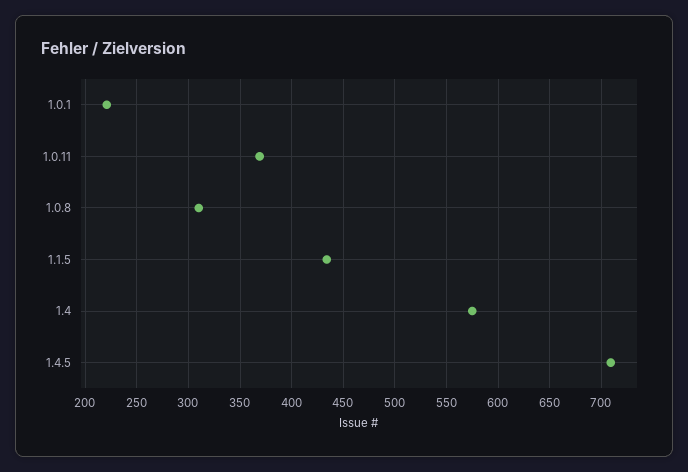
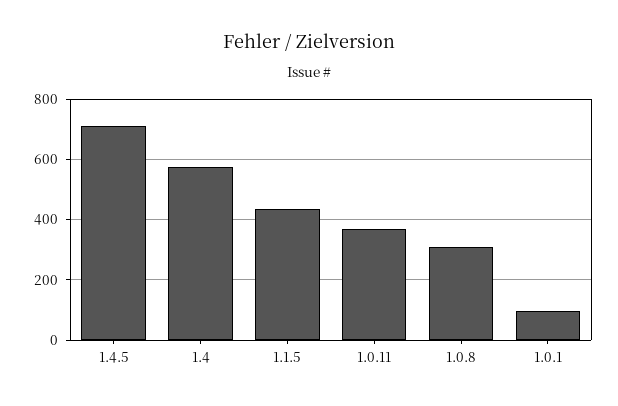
  {
-   "1.0.1": 220,
+   "1.0.1": 100,
    "1.0.11": 370,
    "1.0.8": 310,
    "1.1.5": 430,
    "1.4": 580,
    "1.4.5": 710
  }

